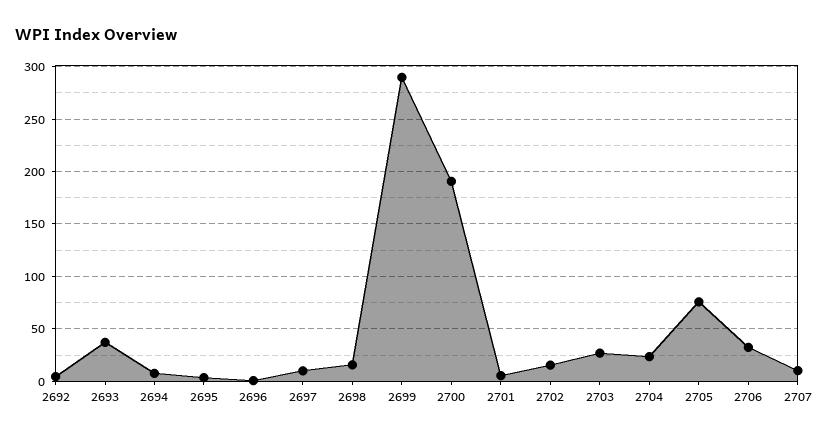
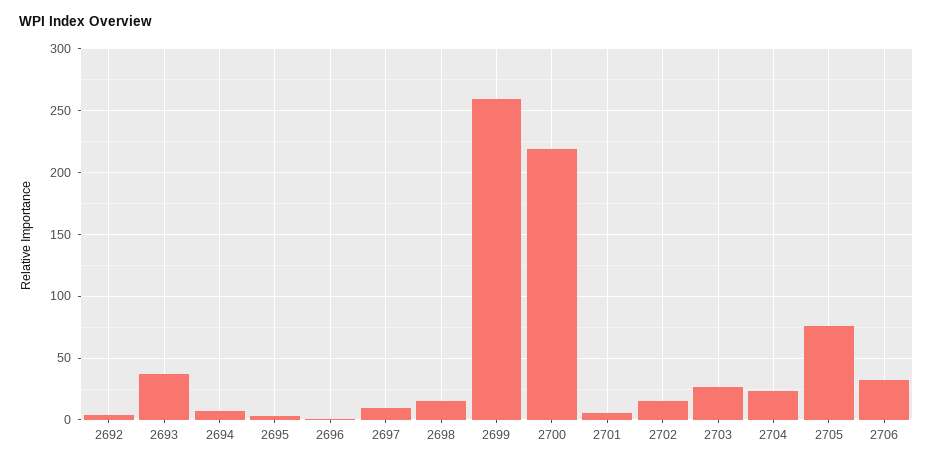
  {
    "2692": 5,
    "2693": 35,
    "2694": 10,
    "2695": 5,
    "2696": 0,
    "2697": 10,
    "2698": 15,
-   "2699": 290,
+   "2699": 260,
-   "2700": 190,
+   "2700": 220,
    "2701": 5,
    "2702": 15,
    "2703": 25,
    "2704": 25,
    "2705": 75,
-   "2706": 30,
+   "2706": 30
-   "2707": 10
  }

